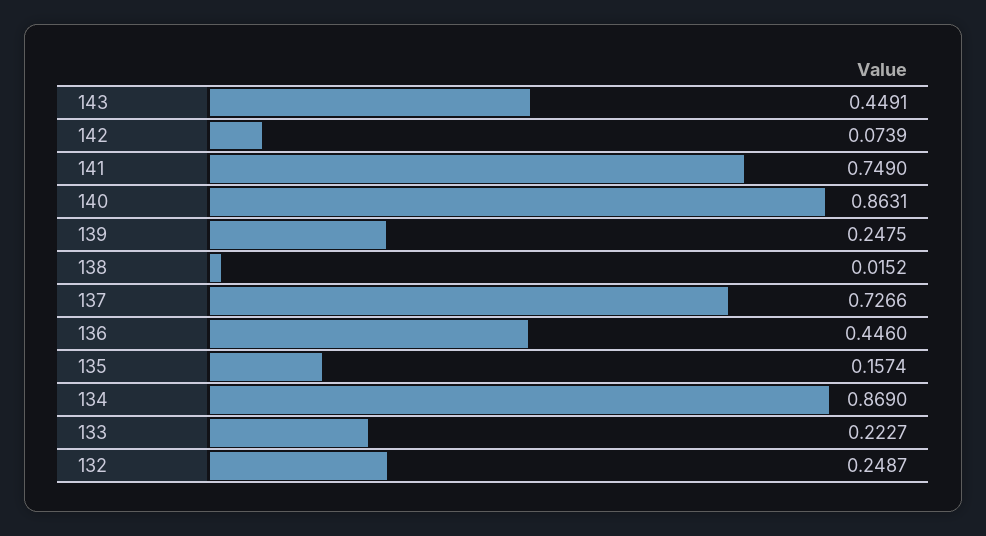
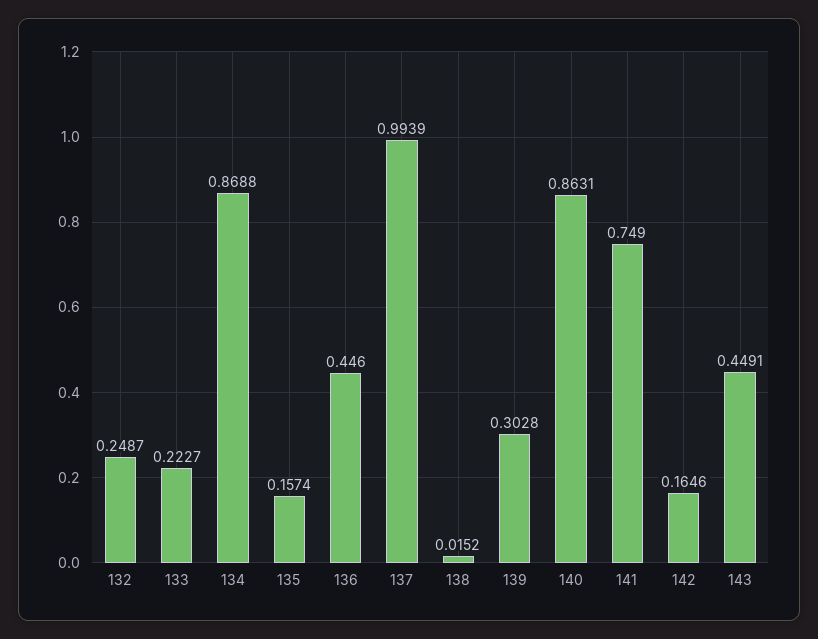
  {
    "143": 0.4491,
-   "142": 0.0739,
+   "142": 0.1646,
    "141": 0.749,
    "140": 0.8631,
-   "139": 0.2475,
+   "139": 0.3028,
    "138": 0.0152,
-   "137": 0.7266,
+   "137": 0.9939,
    "136": 0.446,
    "135": 0.1574,
-   "134": 0.869,
+   "134": 0.8688,
    "133": 0.2227,
    "132": 0.2487
  }

